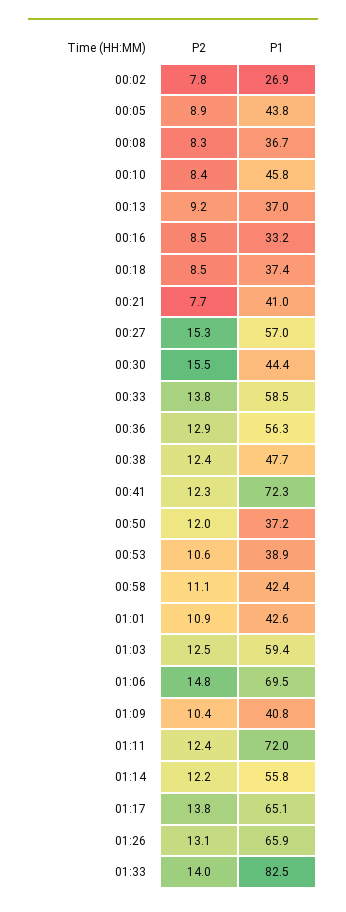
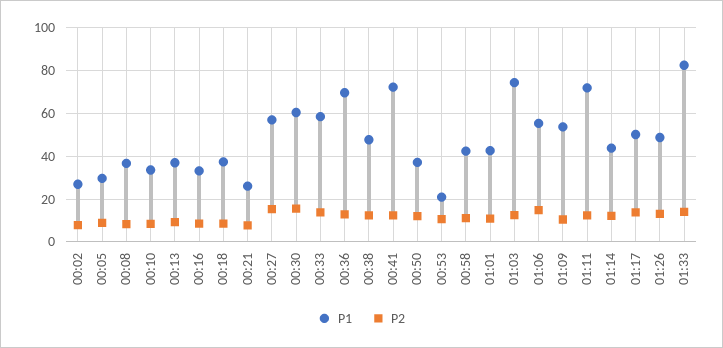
  {
    "P2": {
      "00:02": 7.8,
      "00:05": 8.9,
      "00:08": 8.3,
      "00:10": 8.4,
      "00:13": 9.2,
      "00:16": 8.5,
      "00:18": 8.5,
      "00:21": 7.7,
      "00:27": 15.3,
      "00:30": 15.5,
      "00:33": 13.8,
      "00:36": 12.9,
      "00:38": 12.4,
      "00:41": 12.3,
      "00:50": 12,
      "00:53": 10.6,
      "00:58": 11.1,
      "01:01": 10.9,
      "01:03": 12.5,
      "01:06": 14.8,
      "01:09": 10.4,
      "01:11": 12.4,
      "01:14": 12.2,
      "01:17": 13.8,
      "01:26": 13.1,
      "01:33": 14
    },
    "P1": {
      "00:02": 26.9,
-     "00:05": 43.8,
+     "00:05": 30,
      "00:08": 36.7,
-     "00:10": 45.8,
+     "00:10": 35,
      "00:13": 37,
      "00:16": 33.2,
      "00:18": 37.4,
-     "00:21": 41,
+     "00:21": 25,
      "00:27": 57,
-     "00:30": 44.4,
+     "00:30": 60,
      "00:33": 58.5,
-     "00:36": 56.3,
+     "00:36": 70,
      "00:38": 47.7,
      "00:41": 72.3,
      "00:50": 37.2,
-     "00:53": 38.9,
+     "00:53": 20,
      "00:58": 42.4,
      "01:01": 42.6,
-     "01:03": 59.4,
+     "01:03": 75,
-     "01:06": 69.5,
+     "01:06": 55,
-     "01:09": 40.8,
+     "01:09": 55,
      "01:11": 72,
-     "01:14": 55.8,
+     "01:14": 45,
-     "01:17": 65.1,
+     "01:17": 50,
-     "01:26": 65.9,
+     "01:26": 50,
      "01:33": 82.5
    }
  }

